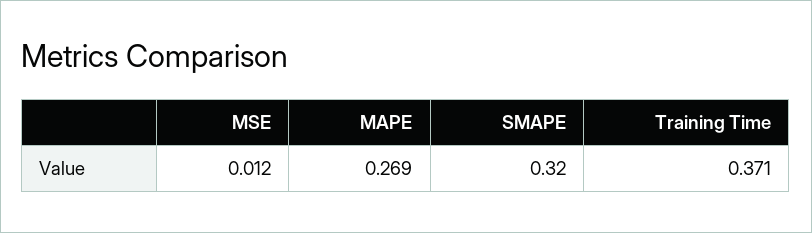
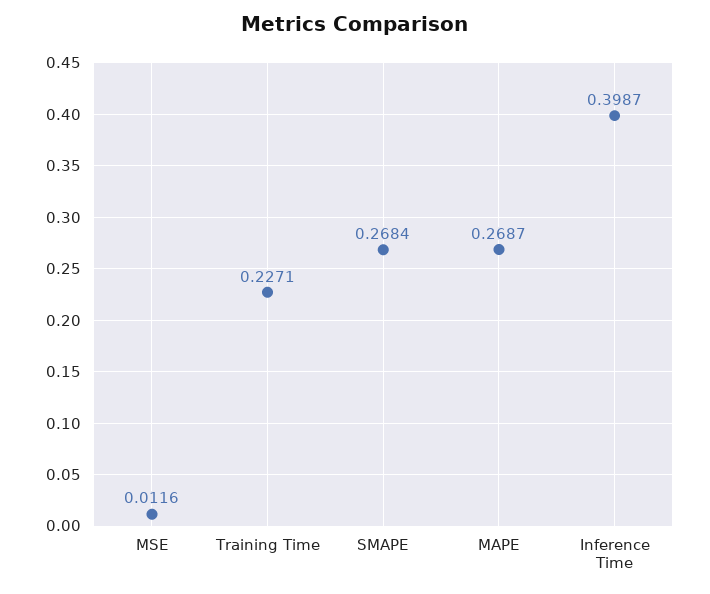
  {
    "MSE": 0.0116,
    "MAPE": 0.2687,
-   "SMAPE": 0.32,
+   "SMAPE": 0.2684,
-   "Training Time": 0.371
+   "Training Time": 0.2271,
+   "Inference Time": 0.3987
  }

